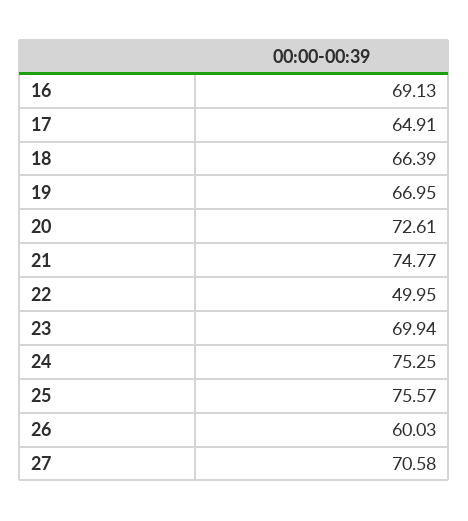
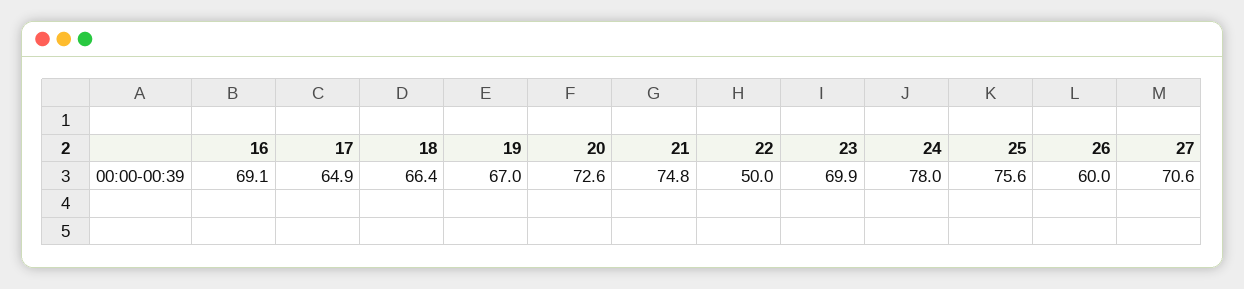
  {
    "16": 69.13,
    "17": 64.91,
    "18": 66.39,
    "19": 66.95,
    "20": 72.61,
    "21": 74.77,
    "22": 49.95,
    "23": 69.94,
-   "24": 75.25,
+   "24": 78,
    "25": 75.57,
    "26": 60.03,
    "27": 70.58
  }

